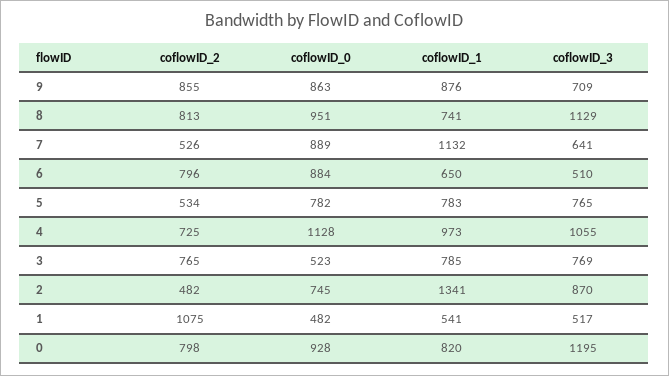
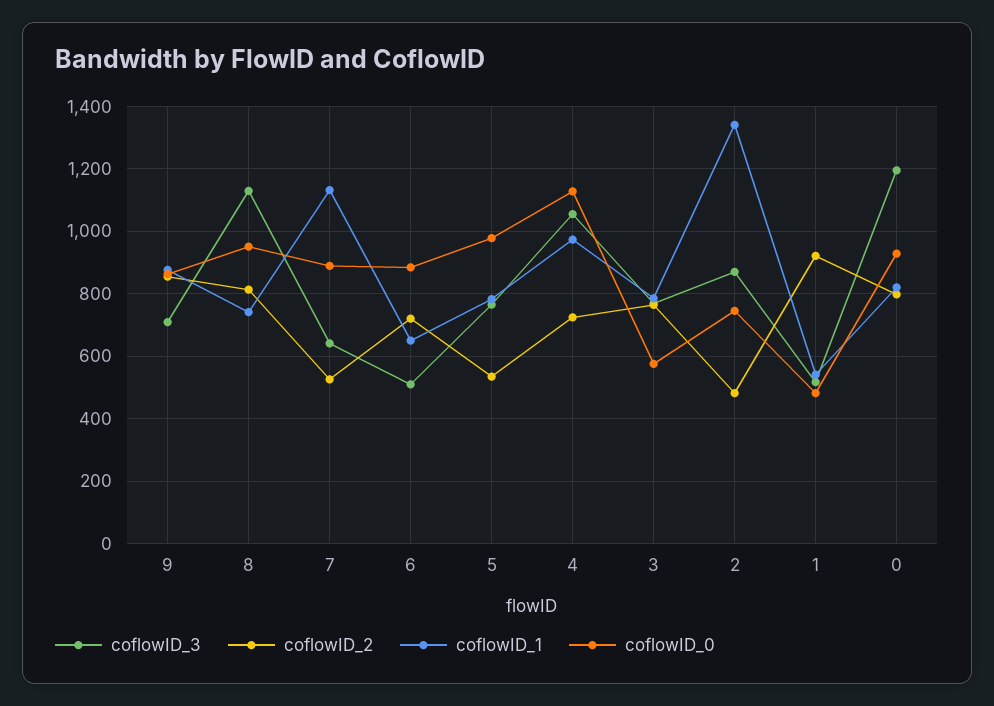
  {
    "coflowID_2": {
      "9": 855,
      "8": 813,
      "7": 526,
-     "6": 796,
+     "6": 720,
      "5": 534,
      "4": 725,
      "3": 765,
      "2": 482,
-     "1": 1075,
+     "1": 920,
      "0": 798
    },
    "coflowID_0": {
      "9": 863,
      "8": 951,
      "7": 889,
      "6": 884,
-     "5": 782,
+     "5": 980,
      "4": 1128,
-     "3": 523,
+     "3": 580,
      "2": 745,
      "1": 482,
      "0": 928
    },
    "coflowID_1": {
      "9": 876,
      "8": 741,
      "7": 1132,
      "6": 650,
      "5": 783,
      "4": 973,
      "3": 785,
      "2": 1341,
      "1": 541,
      "0": 820
    },
    "coflowID_3": {
      "9": 709,
      "8": 1129,
      "7": 641,
      "6": 510,
      "5": 765,
      "4": 1055,
      "3": 769,
      "2": 870,
      "1": 517,
      "0": 1195
    }
  }

